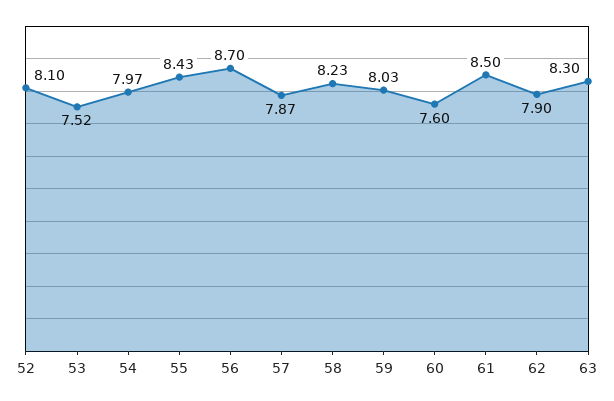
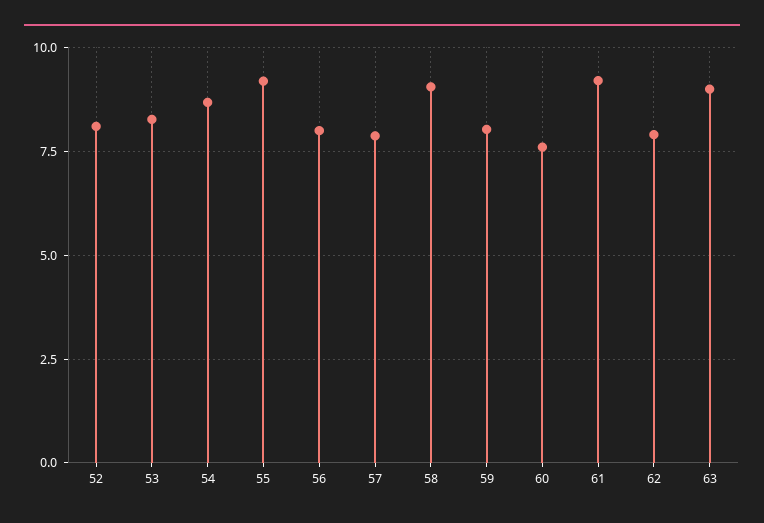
  {
    "52": 8.1,
-   "53": 7.52,
+   "53": 8.25,
-   "54": 7.97,
+   "54": 8.75,
-   "55": 8.43,
+   "55": 9.25,
-   "56": 8.7,
+   "56": 8,
    "57": 7.87,
-   "58": 8.23,
+   "58": 9,
    "59": 8.03,
    "60": 7.6,
-   "61": 8.5,
+   "61": 9.25,
    "62": 7.9,
-   "63": 8.3
+   "63": 9
  }

